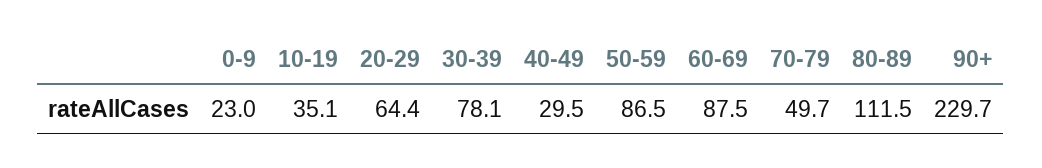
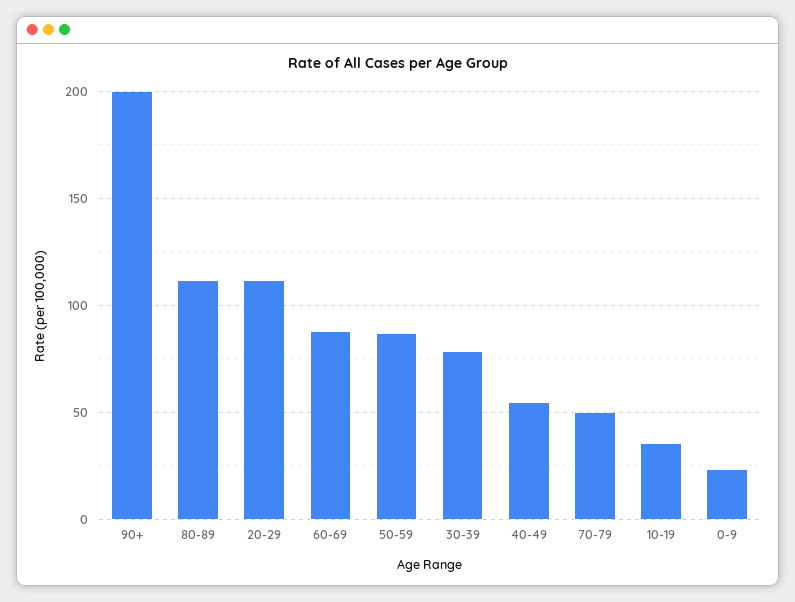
  {
    "0-9": 23,
    "10-19": 35.1,
-   "20-29": 64.4,
+   "20-29": 110,
    "30-39": 78.1,
-   "40-49": 29.5,
+   "40-49": 55,
    "50-59": 86.5,
    "60-69": 87.5,
    "70-79": 49.7,
    "80-89": 111.5,
-   "90+": 229.7
+   "90+": 200
  }

